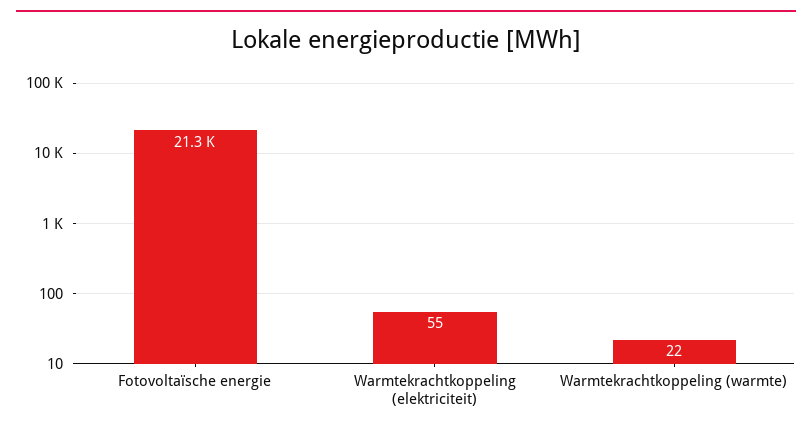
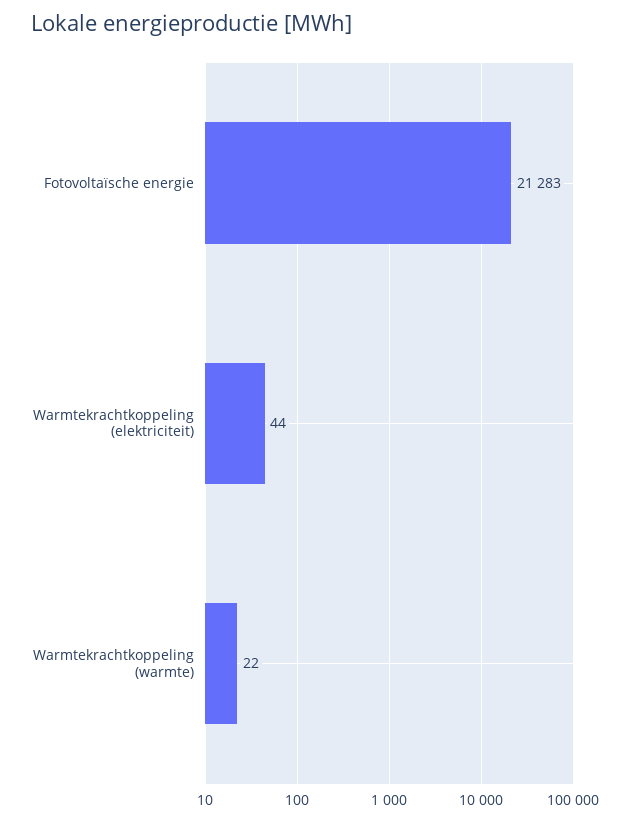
  {
    "Fotovoltaïsche energie": 21283,
-   "Warmtekrachtkoppeling (elektriciteit)": 55,
+   "Warmtekrachtkoppeling (elektriciteit)": 44,
    "Warmtekrachtkoppeling (warmte)": 22
  }

